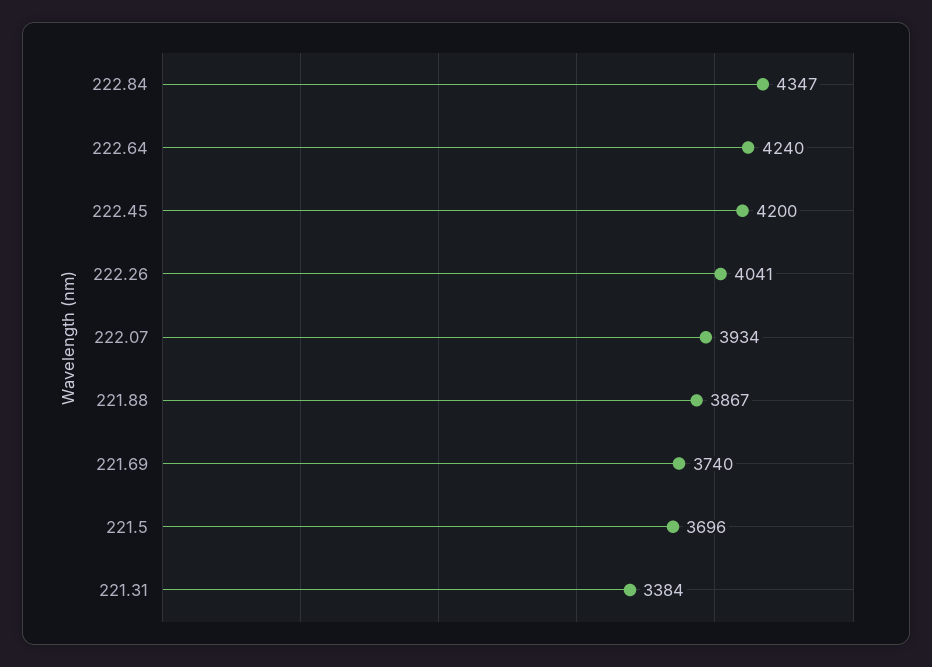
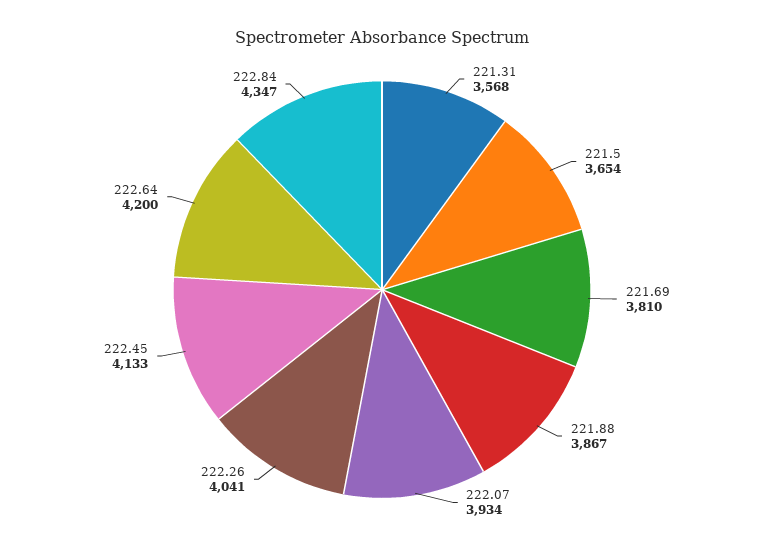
  {
    "222.84": 4347,
-   "222.64": 4240,
+   "222.64": 4200,
-   "222.45": 4200,
+   "222.45": 4133,
    "222.26": 4041,
    "222.07": 3934,
    "221.88": 3867,
-   "221.69": 3740,
+   "221.69": 3810,
-   "221.5": 3696,
+   "221.5": 3654,
-   "221.31": 3384
+   "221.31": 3568
  }

